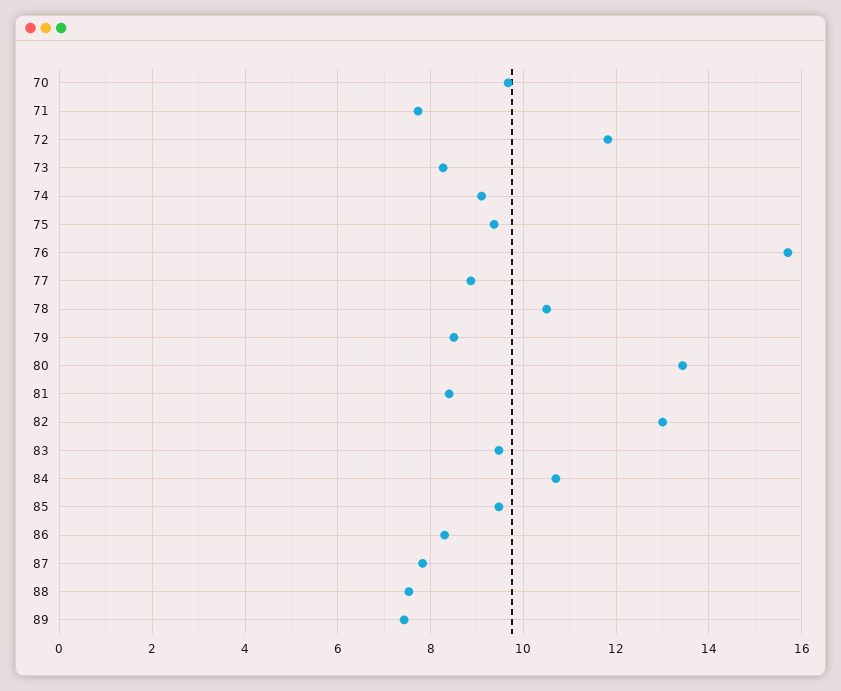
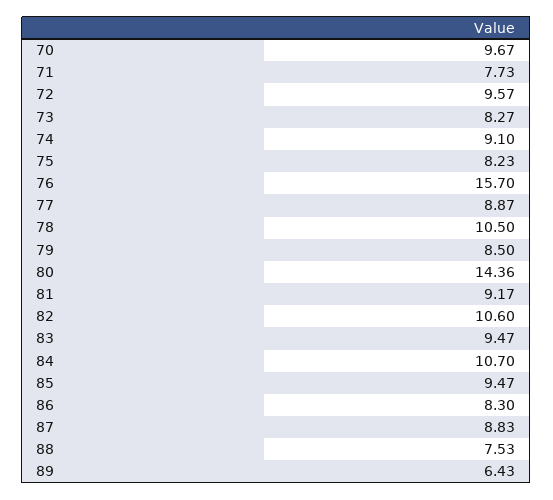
  {
    "70": 9.67,
    "71": 7.73,
-   "72": 11.8,
+   "72": 9.57,
    "73": 8.27,
    "74": 9.1,
-   "75": 9.4,
+   "75": 8.23,
    "76": 15.7,
    "77": 8.87,
    "78": 10.5,
    "79": 8.5,
-   "80": 13.4,
+   "80": 14.36,
-   "81": 8.4,
+   "81": 9.17,
-   "82": 13,
+   "82": 10.6,
    "83": 9.47,
    "84": 10.7,
    "85": 9.47,
    "86": 8.3,
-   "87": 7.8,
+   "87": 8.83,
    "88": 7.53,
-   "89": 7.4
+   "89": 6.43
  }

